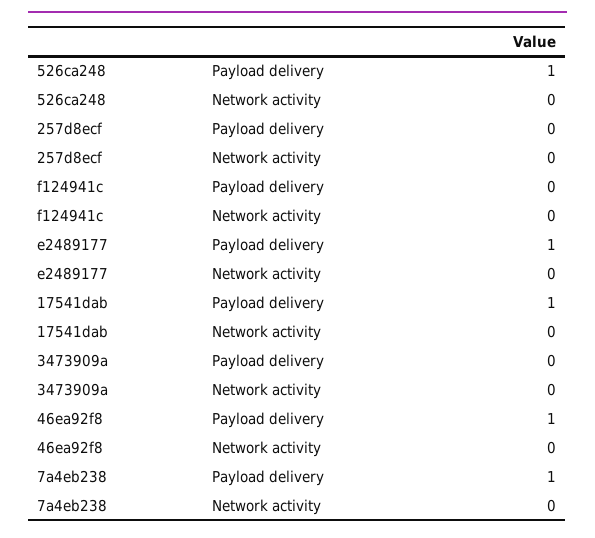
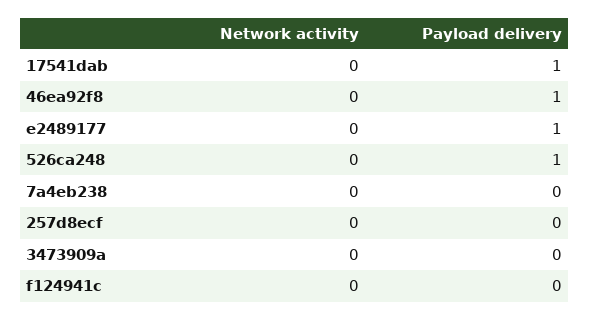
  {
    "526ca248": {
      "Payload delivery": 1,
      "Network activity": 0
    },
    "257d8ecf": {
      "Payload delivery": 0,
      "Network activity": 0
    },
    "f124941c": {
      "Payload delivery": 0,
      "Network activity": 0
    },
    "e2489177": {
      "Payload delivery": 1,
      "Network activity": 0
    },
    "17541dab": {
      "Payload delivery": 1,
      "Network activity": 0
    },
    "3473909a": {
      "Payload delivery": 0,
      "Network activity": 0
    },
    "46ea92f8": {
      "Payload delivery": 1,
      "Network activity": 0
    },
    "7a4eb238": {
-     "Payload delivery": 1,
+     "Payload delivery": 0,
      "Network activity": 0
    }
  }

